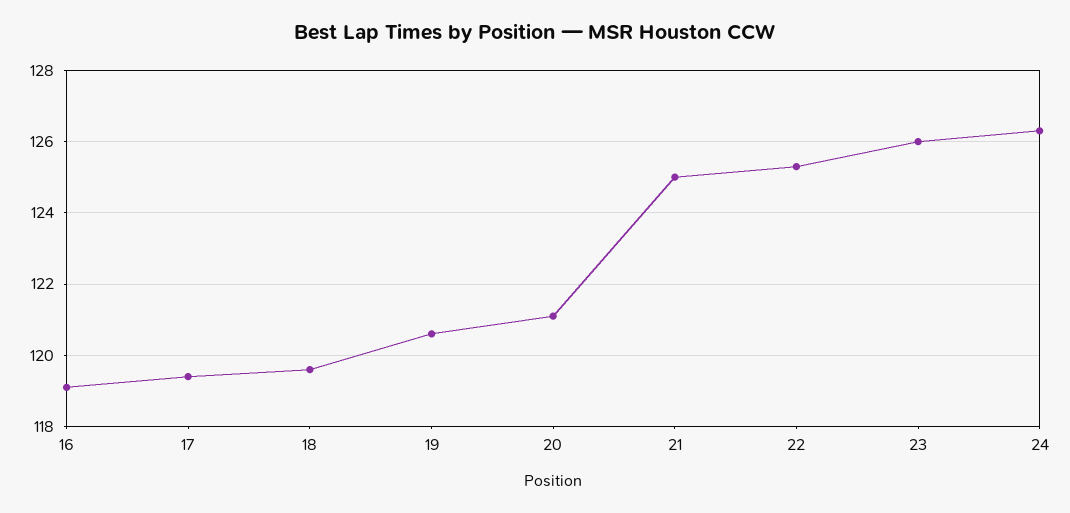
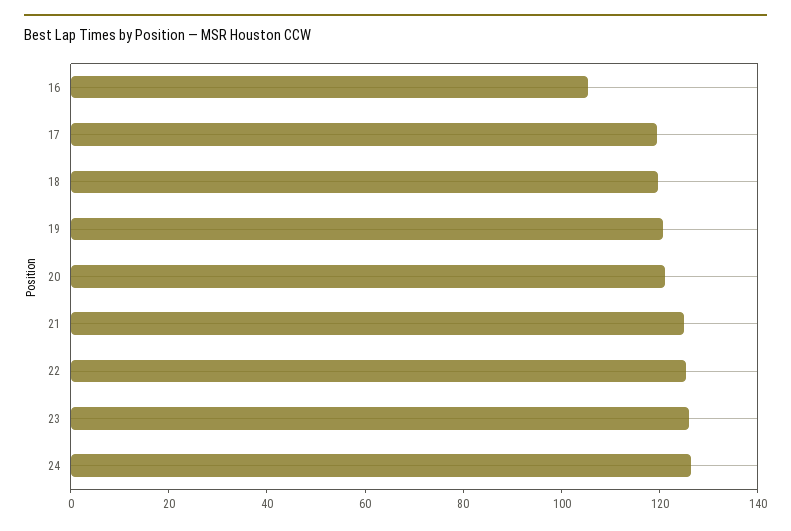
  {
-   "16": 119,
+   "16": 105,
    "17": 119.5,
    "18": 119.5,
    "19": 120.5,
    "20": 121,
    "21": 125,
    "22": 125.5,
    "23": 126,
    "24": 126.5
  }

